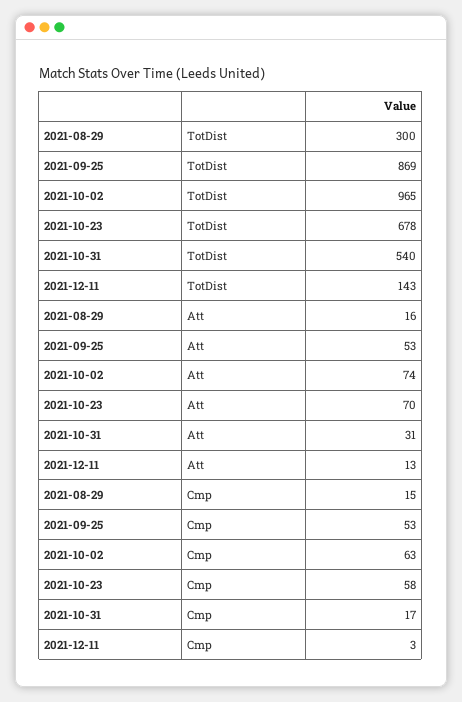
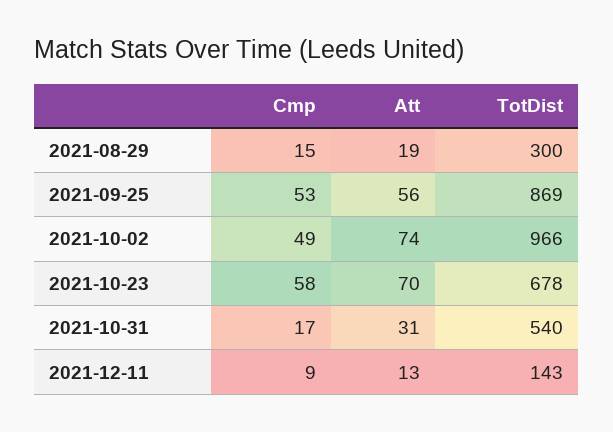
  {
    "2021-08-29": {
      "TotDist": 300,
-     "Att": 16,
+     "Att": 19,
      "Cmp": 15
    },
    "2021-09-25": {
      "TotDist": 869,
-     "Att": 53,
+     "Att": 56,
      "Cmp": 53
    },
    "2021-10-02": {
-     "TotDist": 965,
+     "TotDist": 966,
      "Att": 74,
-     "Cmp": 63
+     "Cmp": 49
    },
    "2021-10-23": {
      "TotDist": 678,
      "Att": 70,
      "Cmp": 58
    },
    "2021-10-31": {
      "TotDist": 540,
      "Att": 31,
      "Cmp": 17
    },
    "2021-12-11": {
      "TotDist": 143,
      "Att": 13,
-     "Cmp": 3
+     "Cmp": 9
    }
  }

